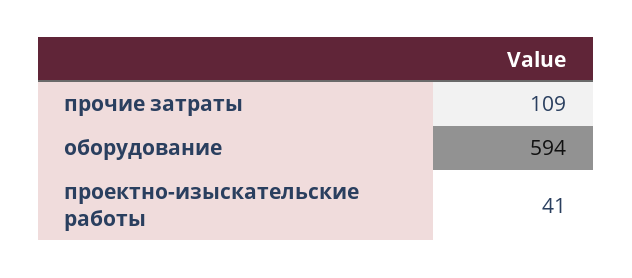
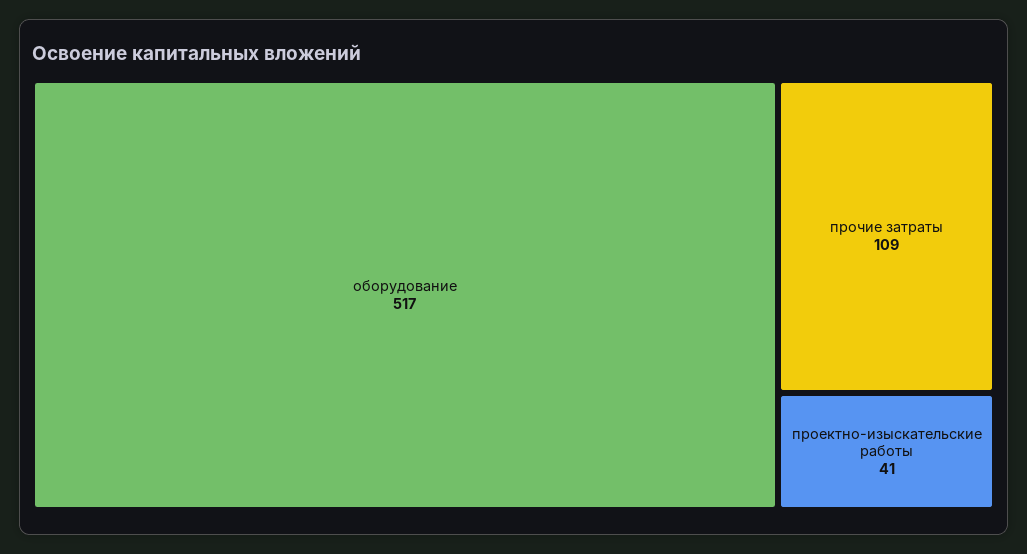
  {
    "прочие затраты": 109,
-   "оборудование": 594,
+   "оборудование": 517,
    "проектно-изыскательские работы": 41
  }

